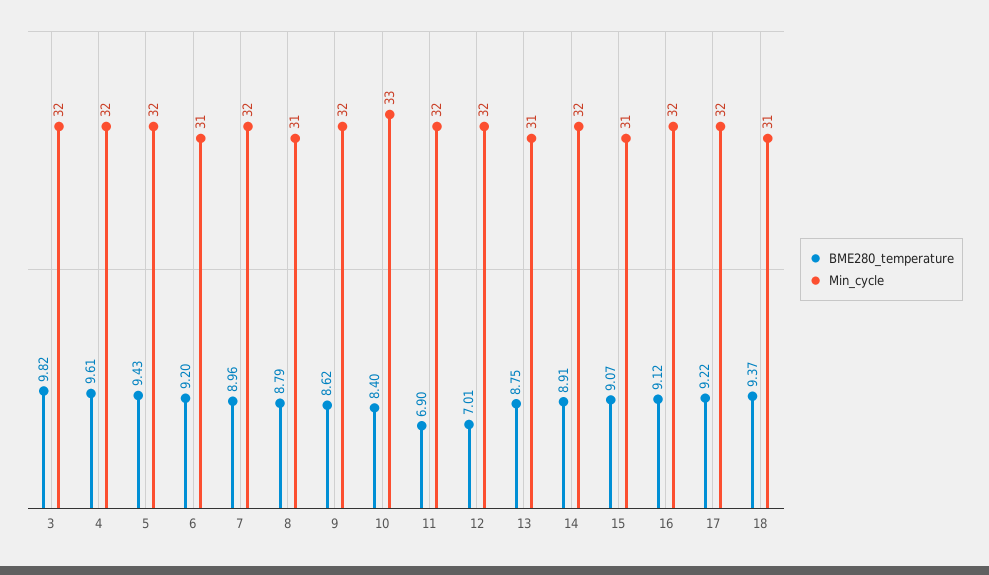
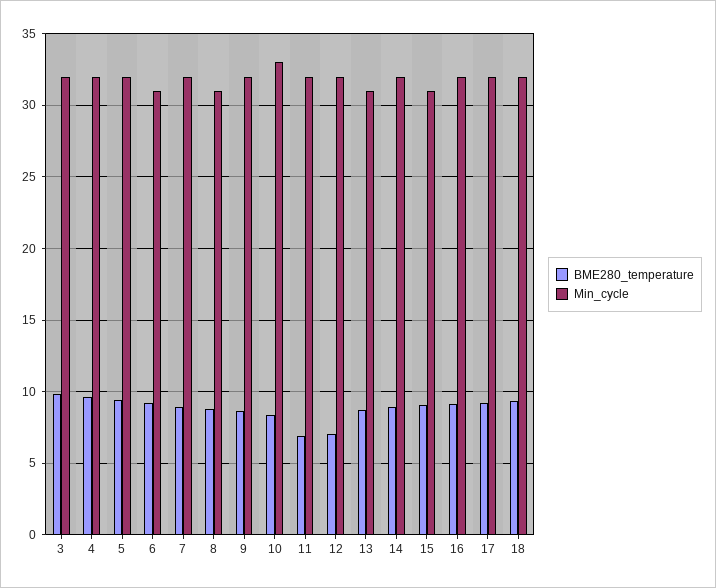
  {
    "BME280_temperature": {
      "3": 9.82,
      "4": 9.61,
      "5": 9.43,
      "6": 9.2,
      "7": 8.96,
      "8": 8.79,
      "9": 8.62,
      "10": 8.4,
      "11": 6.9,
      "12": 7.01,
      "13": 8.75,
      "14": 8.91,
      "15": 9.07,
      "16": 9.12,
      "17": 9.22,
      "18": 9.37
    },
    "Min_cycle": {
      "3": 32,
      "4": 32,
      "5": 32,
      "6": 31,
      "7": 32,
      "8": 31,
      "9": 32,
      "10": 33,
      "11": 32,
      "12": 32,
      "13": 31,
      "14": 32,
      "15": 31,
      "16": 32,
      "17": 32,
-     "18": 31
+     "18": 32
    }
  }

